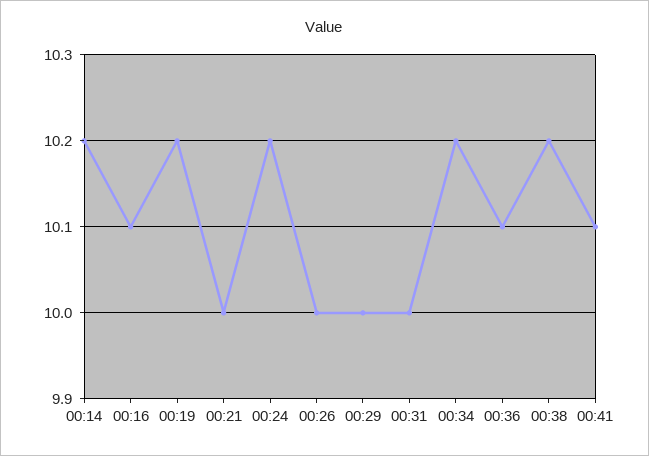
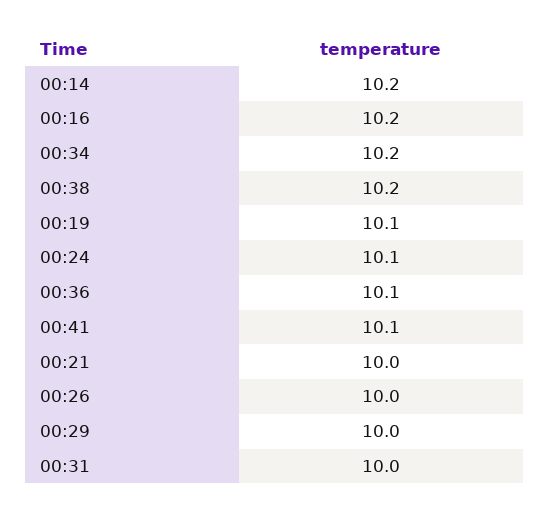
  {
    "00:14": 10.2,
-   "00:16": 10.1,
+   "00:16": 10.2,
-   "00:19": 10.2,
+   "00:19": 10.1,
    "00:21": 10,
-   "00:24": 10.2,
+   "00:24": 10.1,
    "00:26": 10,
    "00:29": 10,
    "00:31": 10,
    "00:34": 10.2,
    "00:36": 10.1,
    "00:38": 10.2,
    "00:41": 10.1
  }

